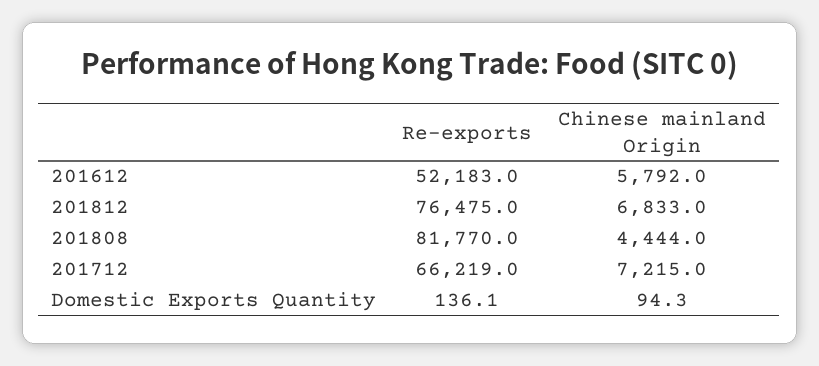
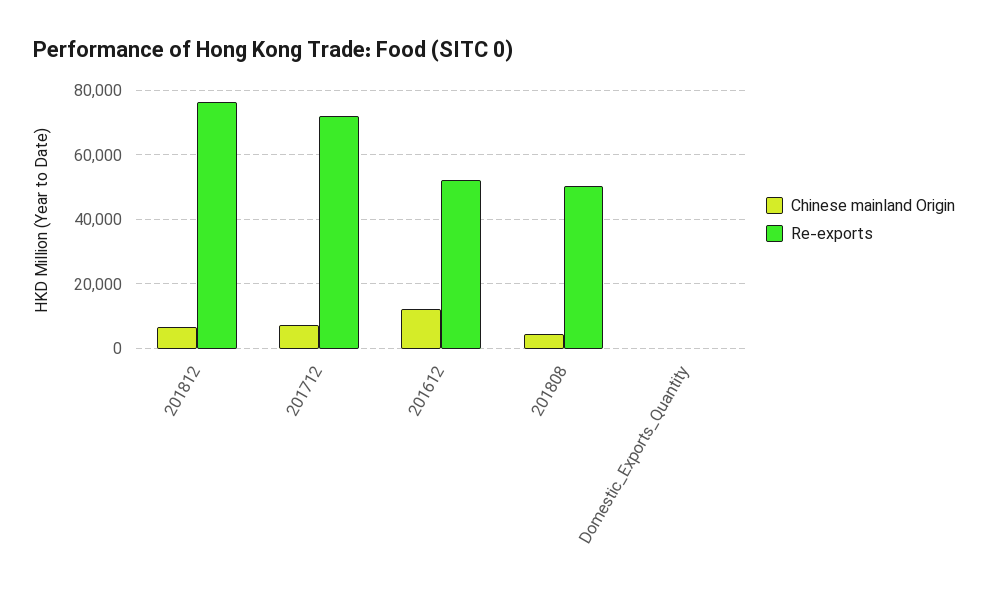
  {
    "Re-exports": {
      "201612": 52183,
      "201812": 76475,
-     "201808": 81770,
+     "201808": 50000,
-     "201712": 66219,
+     "201712": 72000,
      "Domestic Exports Quantity": 136.1
    },
    "Chinese mainland Origin": {
-     "201612": 5792,
+     "201612": 12000,
      "201812": 6833,
      "201808": 4444,
      "201712": 7215,
      "Domestic Exports Quantity": 94.3
    }
  }

